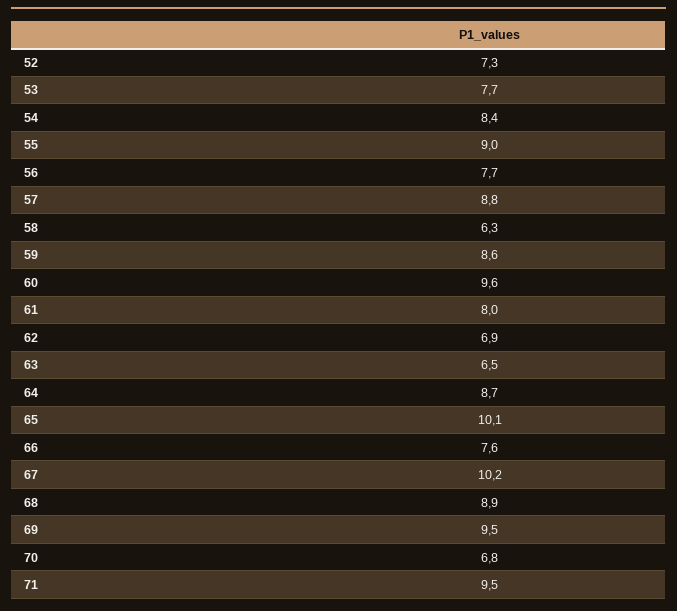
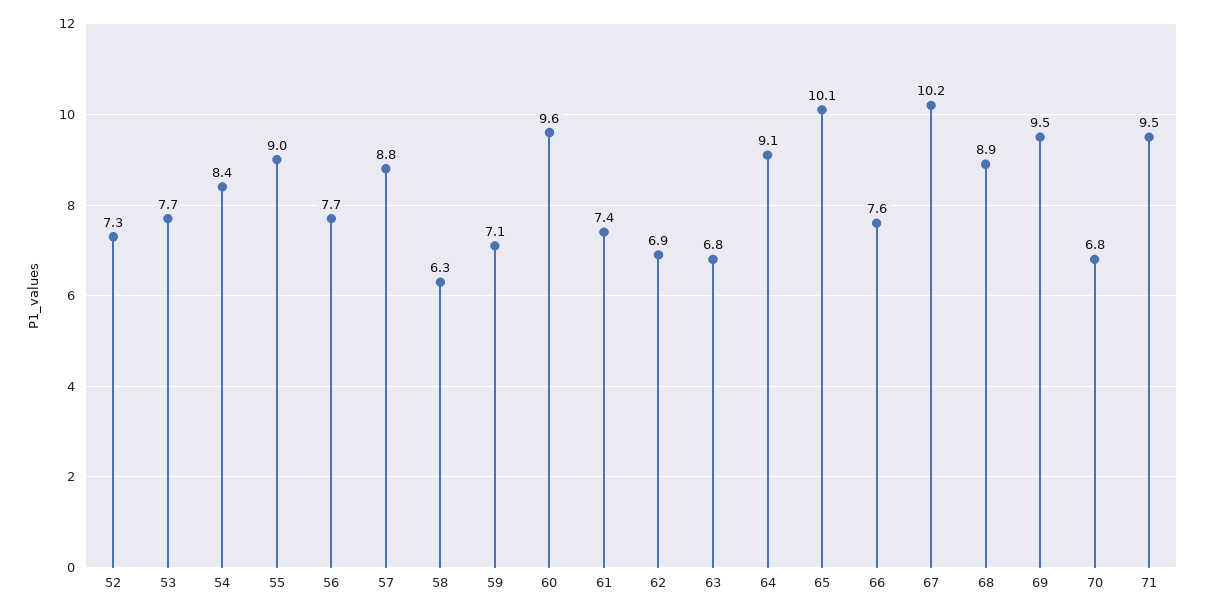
  {
    "52": 7.3,
    "53": 7.7,
    "54": 8.4,
    "55": 9,
    "56": 7.7,
    "57": 8.8,
    "58": 6.3,
-   "59": 8.6,
+   "59": 7.1,
    "60": 9.6,
-   "61": 8,
+   "61": 7.4,
    "62": 6.9,
-   "63": 6.5,
+   "63": 6.8,
-   "64": 8.7,
+   "64": 9.1,
    "65": 10.1,
    "66": 7.6,
    "67": 10.2,
    "68": 8.9,
    "69": 9.5,
    "70": 6.8,
    "71": 9.5
  }

